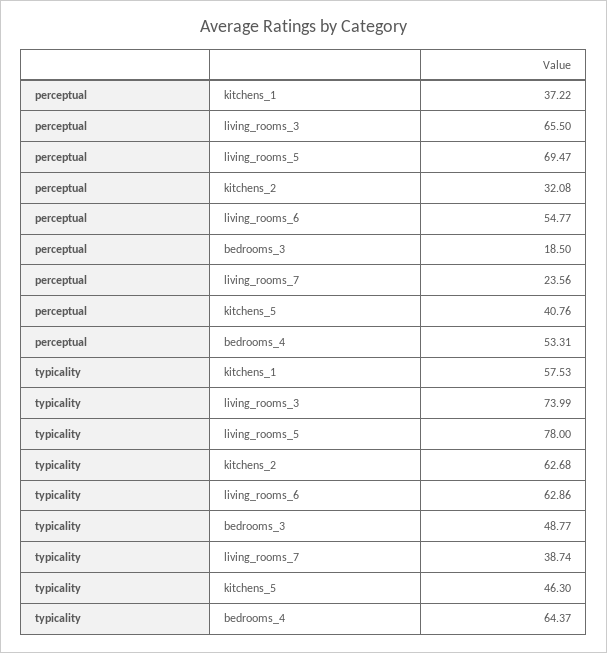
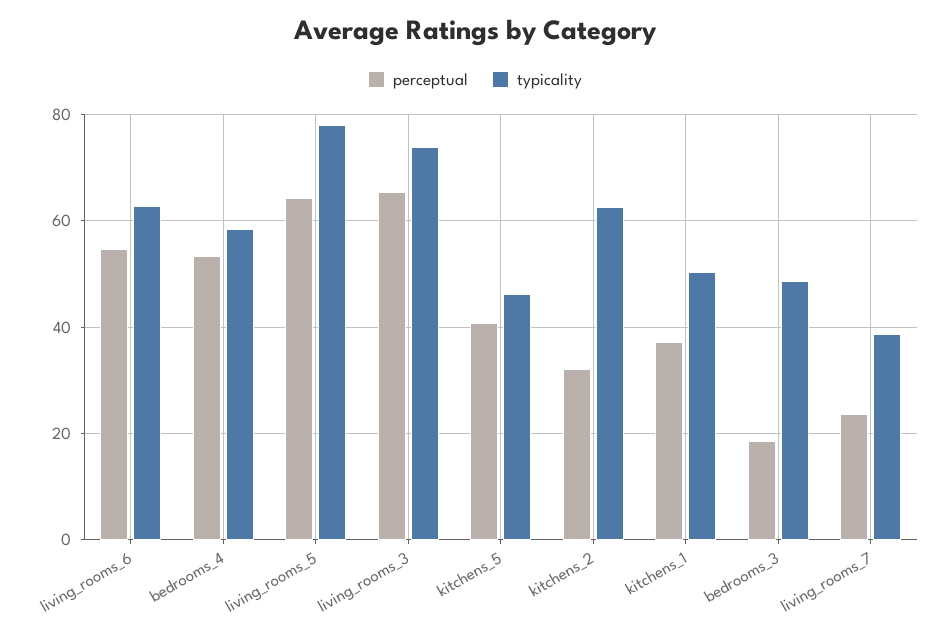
  {
    "perceptual": {
      "kitchens_1": 37.22,
      "living_rooms_3": 65.5,
-     "living_rooms_5": 69.47,
+     "living_rooms_5": 64,
      "kitchens_2": 32.08,
      "living_rooms_6": 54.77,
      "bedrooms_3": 18.5,
      "living_rooms_7": 23.56,
      "kitchens_5": 40.76,
      "bedrooms_4": 53.31
    },
    "typicality": {
-     "kitchens_1": 57.53,
+     "kitchens_1": 50,
      "living_rooms_3": 73.99,
      "living_rooms_5": 78,
      "kitchens_2": 62.68,
      "living_rooms_6": 62.86,
      "bedrooms_3": 48.77,
      "living_rooms_7": 38.74,
      "kitchens_5": 46.3,
-     "bedrooms_4": 64.37
+     "bedrooms_4": 58
    }
  }

